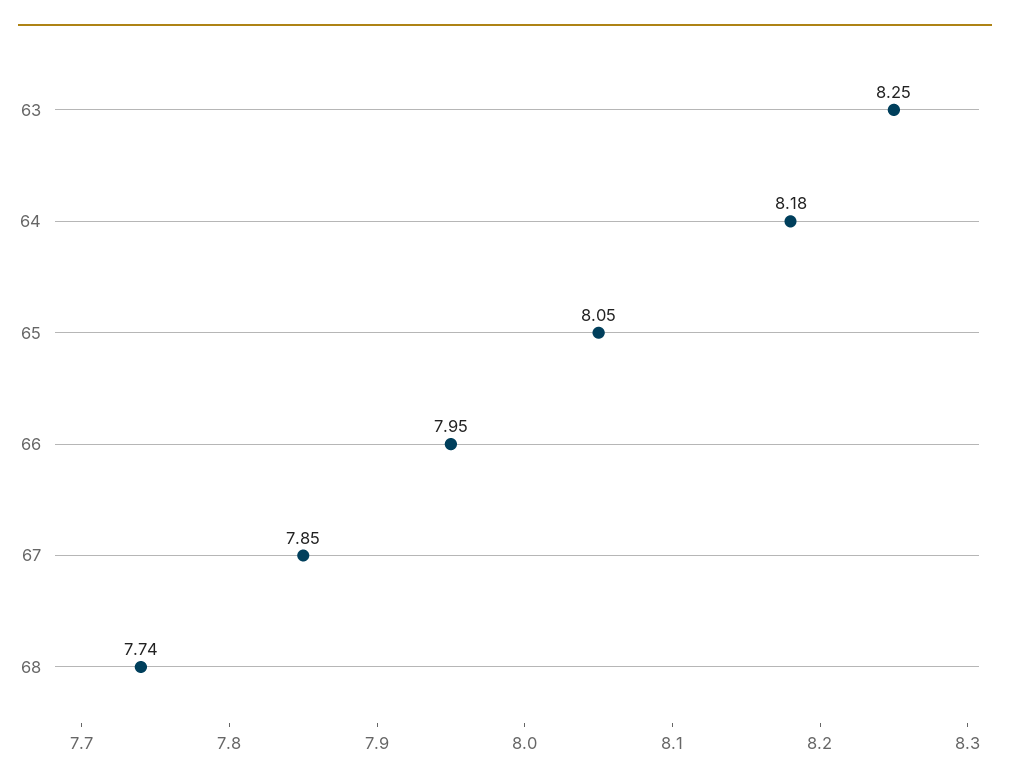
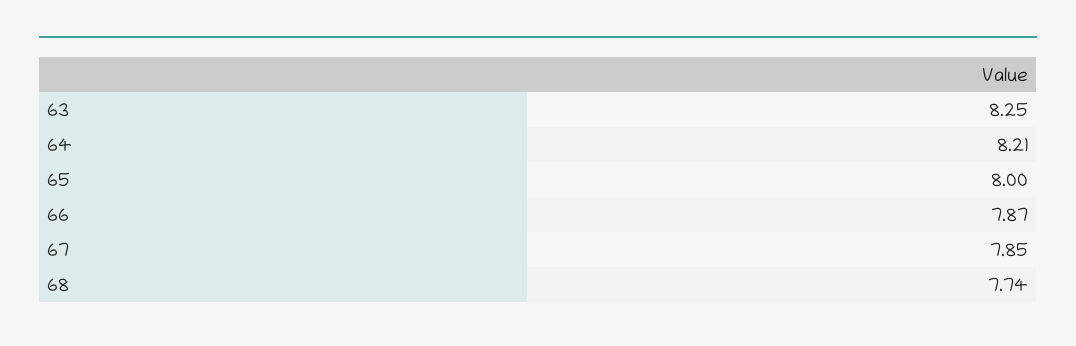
  {
    "63": 8.25,
-   "64": 8.18,
+   "64": 8.21,
-   "65": 8.05,
+   "65": 8,
-   "66": 7.95,
+   "66": 7.87,
    "67": 7.85,
    "68": 7.74
  }

